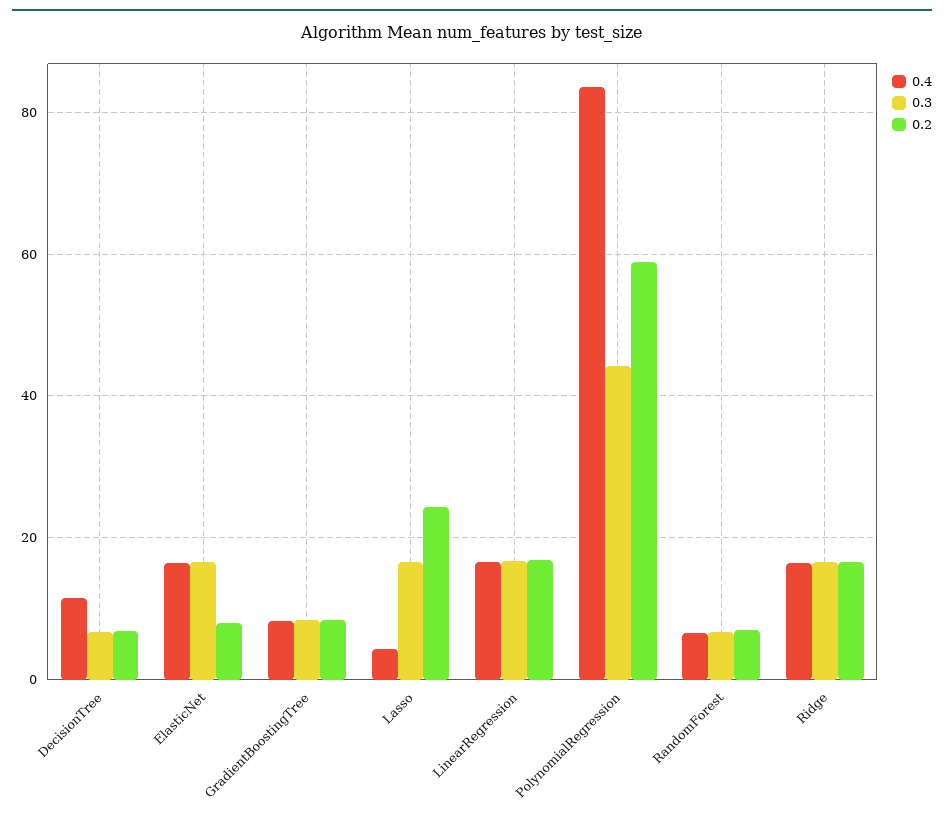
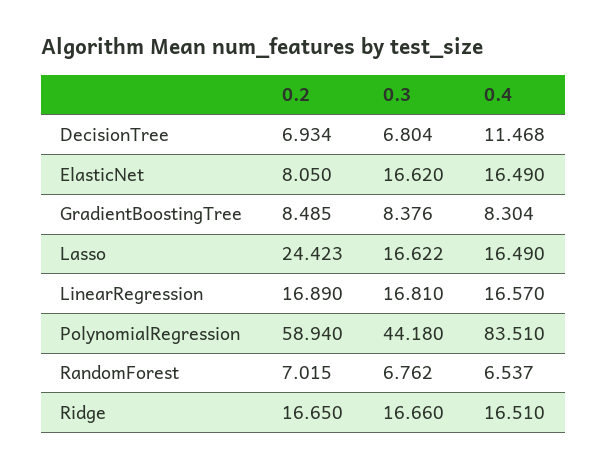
  {
    "0.4": {
      "DecisionTree": 11.468,
      "ElasticNet": 16.49,
      "GradientBoostingTree": 8.304,
-     "Lasso": 4,
+     "Lasso": 16.49,
      "LinearRegression": 16.57,
      "PolynomialRegression": 83.51,
      "RandomForest": 6.537,
      "Ridge": 16.51
    },
    "0.3": {
      "DecisionTree": 6.804,
      "ElasticNet": 16.62,
      "GradientBoostingTree": 8.376,
      "Lasso": 16.622,
      "LinearRegression": 16.81,
      "PolynomialRegression": 44.18,
      "RandomForest": 6.762,
      "Ridge": 16.66
    },
    "0.2": {
      "DecisionTree": 6.934,
      "ElasticNet": 8.05,
      "GradientBoostingTree": 8.485,
      "Lasso": 24.423,
      "LinearRegression": 16.89,
      "PolynomialRegression": 58.94,
      "RandomForest": 7.015,
      "Ridge": 16.65
    }
  }

